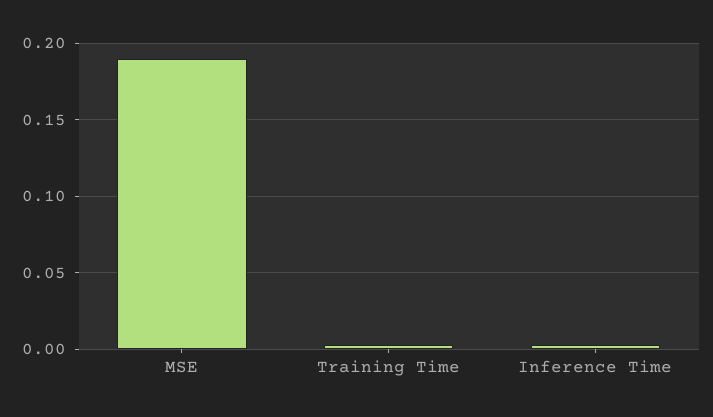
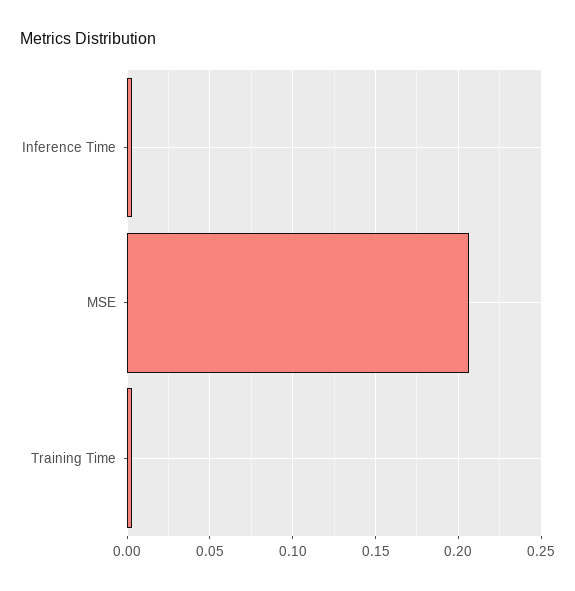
  {
-   "MSE": 0.19,
+   "MSE": 0.205,
    "Training Time": 0.005,
    "Inference Time": 0.005
  }

